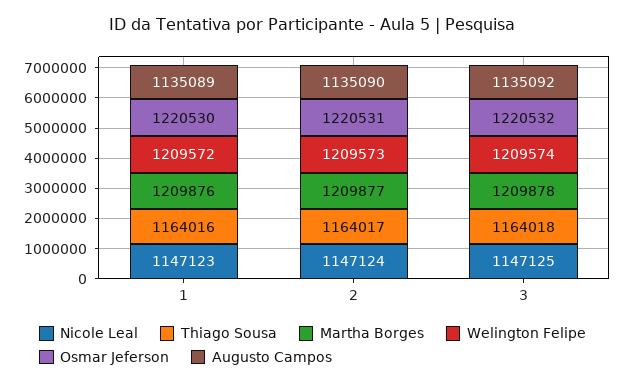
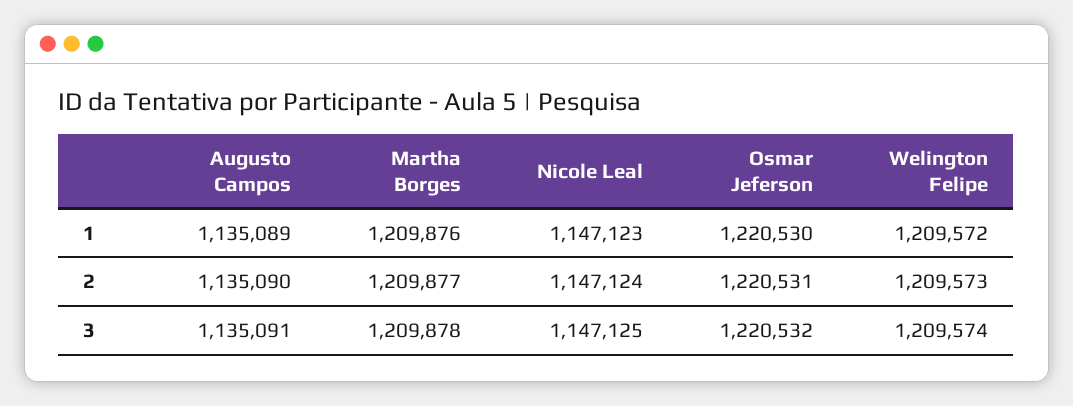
  {
    "Nicole Leal": {
      "1": 1147123,
      "2": 1147124,
      "3": 1147125
    },
-   "Thiago Sousa": {
-     "1": 1164016,
-     "2": 1164017,
-     "3": 1164018
-   },
    "Martha Borges": {
      "1": 1209876,
      "2": 1209877,
      "3": 1209878
    },
    "Welington Felipe": {
      "1": 1209572,
      "2": 1209573,
      "3": 1209574
    },
    "Osmar Jeferson": {
      "1": 1220530,
      "2": 1220531,
      "3": 1220532
    },
    "Augusto Campos": {
      "1": 1135089,
      "2": 1135090,
-     "3": 1135092
+     "3": 1135091
    }
  }

